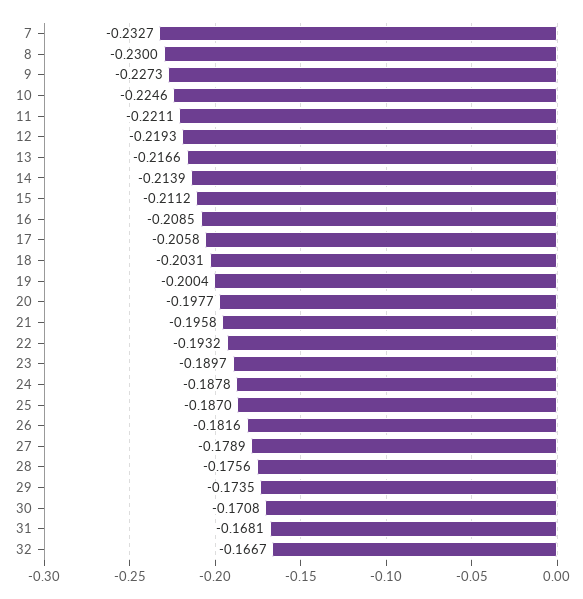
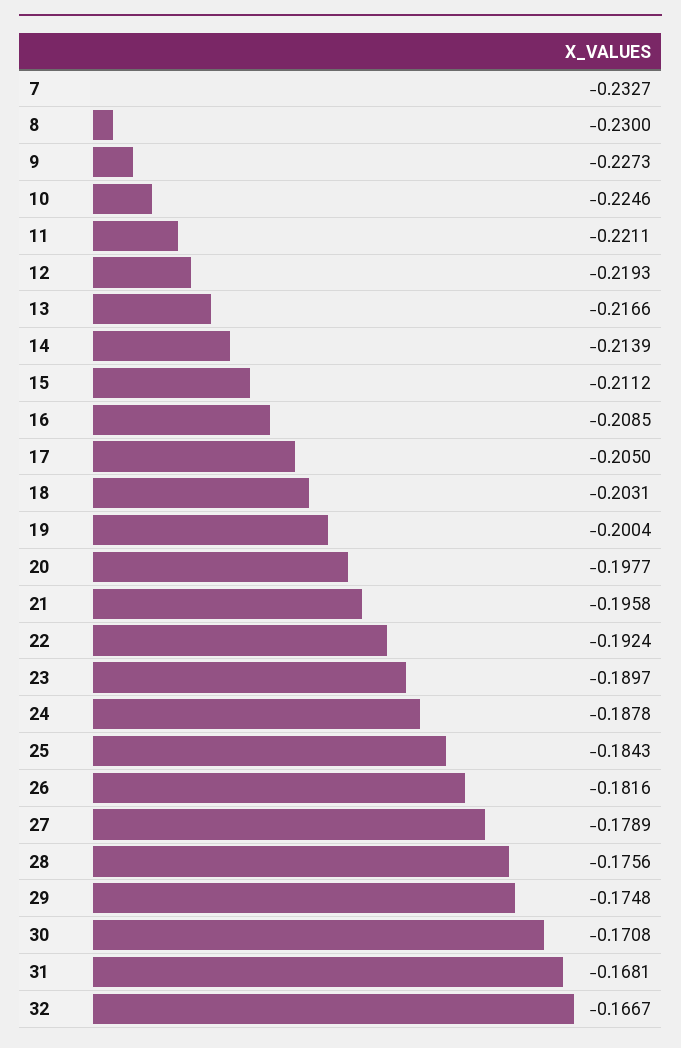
  {
    "7": -0.2327,
    "8": -0.23,
    "9": -0.2273,
    "10": -0.2246,
    "11": -0.2211,
    "12": -0.2193,
    "13": -0.2166,
    "14": -0.2139,
    "15": -0.2112,
    "16": -0.2085,
-   "17": -0.2058,
+   "17": -0.205,
    "18": -0.2031,
    "19": -0.2004,
    "20": -0.1977,
    "21": -0.1958,
-   "22": -0.1932,
+   "22": -0.1924,
    "23": -0.1897,
    "24": -0.1878,
-   "25": -0.187,
+   "25": -0.1843,
    "26": -0.1816,
    "27": -0.1789,
    "28": -0.1756,
-   "29": -0.1735,
+   "29": -0.1748,
    "30": -0.1708,
    "31": -0.1681,
    "32": -0.1667
  }

